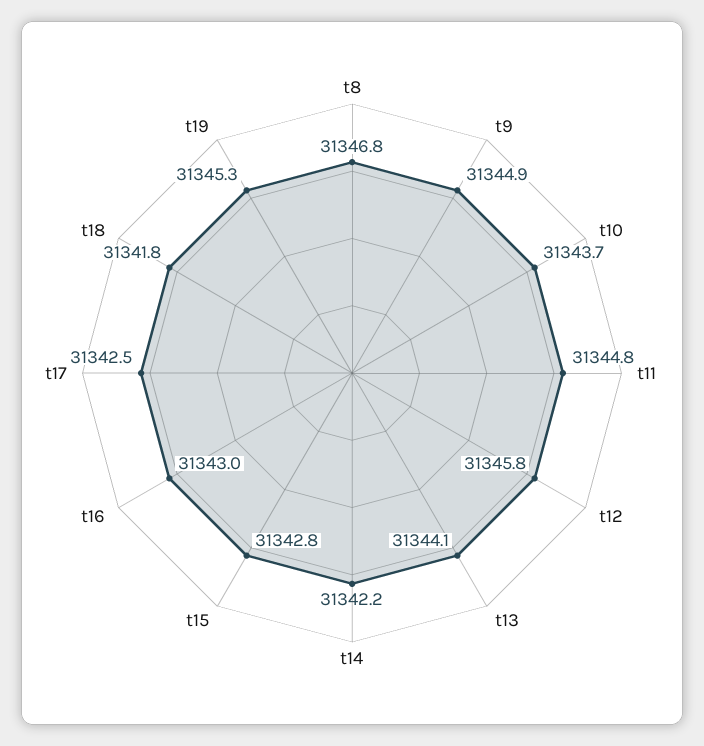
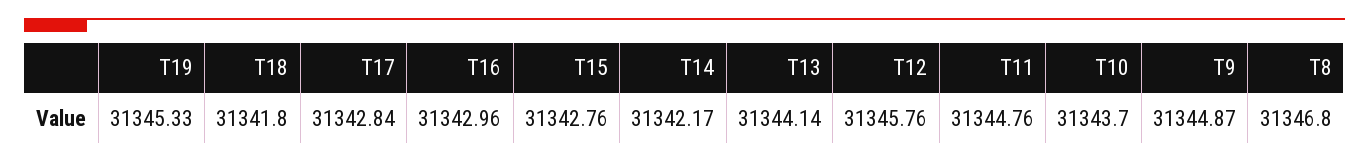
  {
    "t8": 31346.8,
    "t9": 31344.87,
    "t10": 31343.7,
    "t11": 31344.76,
    "t12": 31345.76,
    "t13": 31344.14,
    "t14": 31342.17,
    "t15": 31342.76,
    "t16": 31342.96,
-   "t17": 31342.5,
+   "t17": 31342.84,
    "t18": 31341.8,
    "t19": 31345.33
  }

